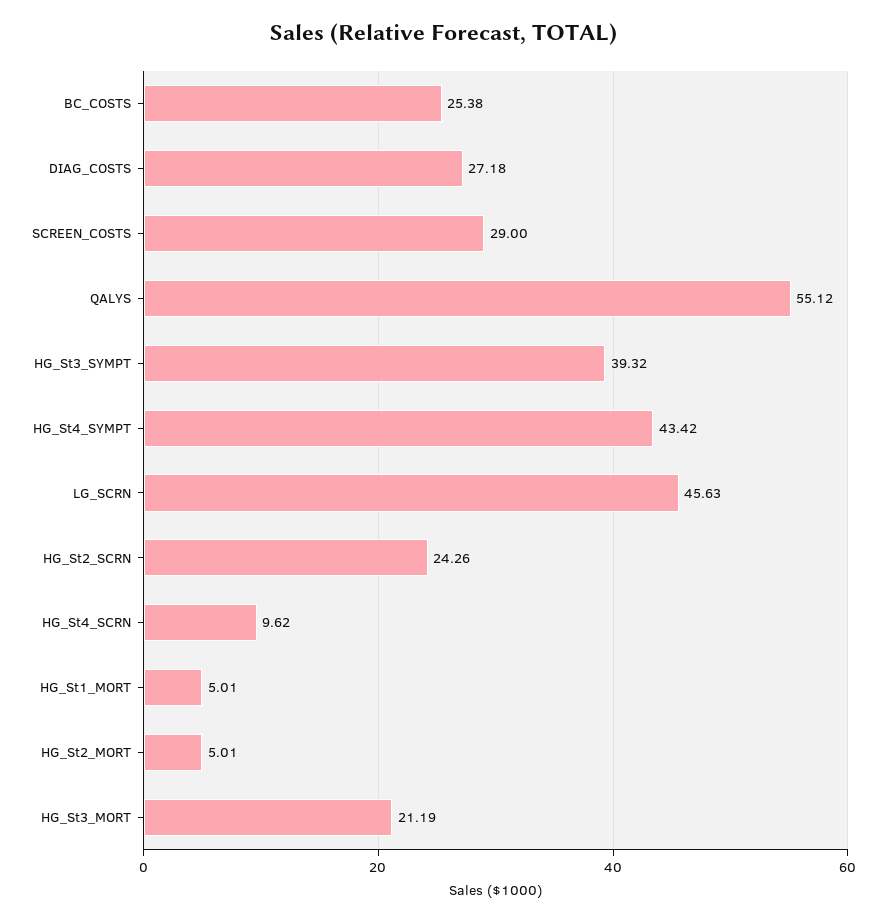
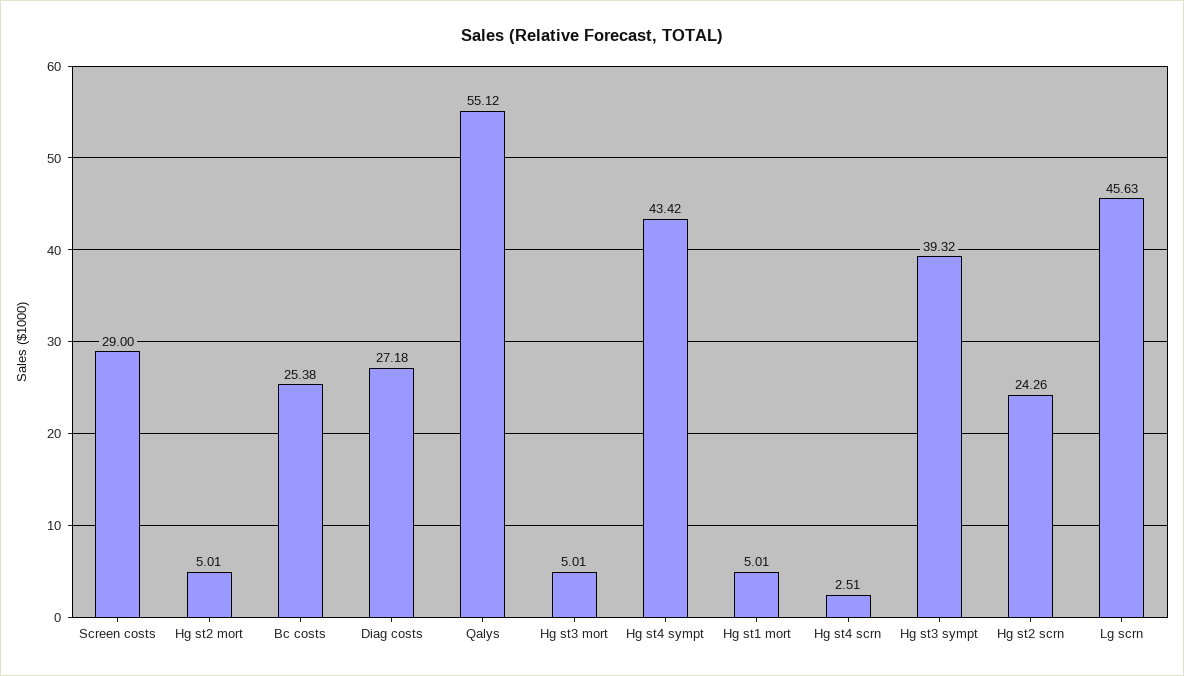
  {
    "BC_COSTS": 25.38,
    "DIAG_COSTS": 27.18,
    "SCREEN_COSTS": 29,
    "QALYS": 55.12,
    "HG_St3_SYMPT": 39.32,
    "HG_St4_SYMPT": 43.42,
    "LG_SCRN": 45.63,
    "HG_St2_SCRN": 24.26,
-   "HG_St4_SCRN": 9.62,
+   "HG_St4_SCRN": 2.51,
    "HG_St1_MORT": 5.01,
    "HG_St2_MORT": 5.01,
-   "HG_St3_MORT": 21.19
+   "HG_St3_MORT": 5.01
  }

